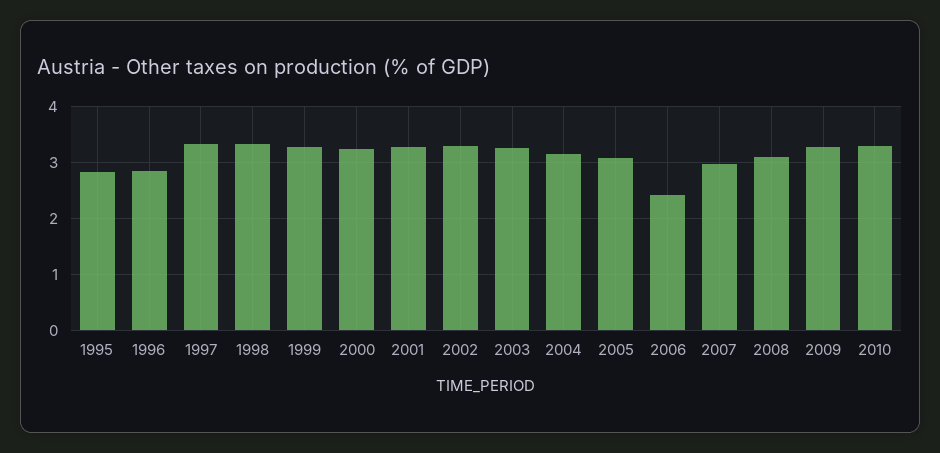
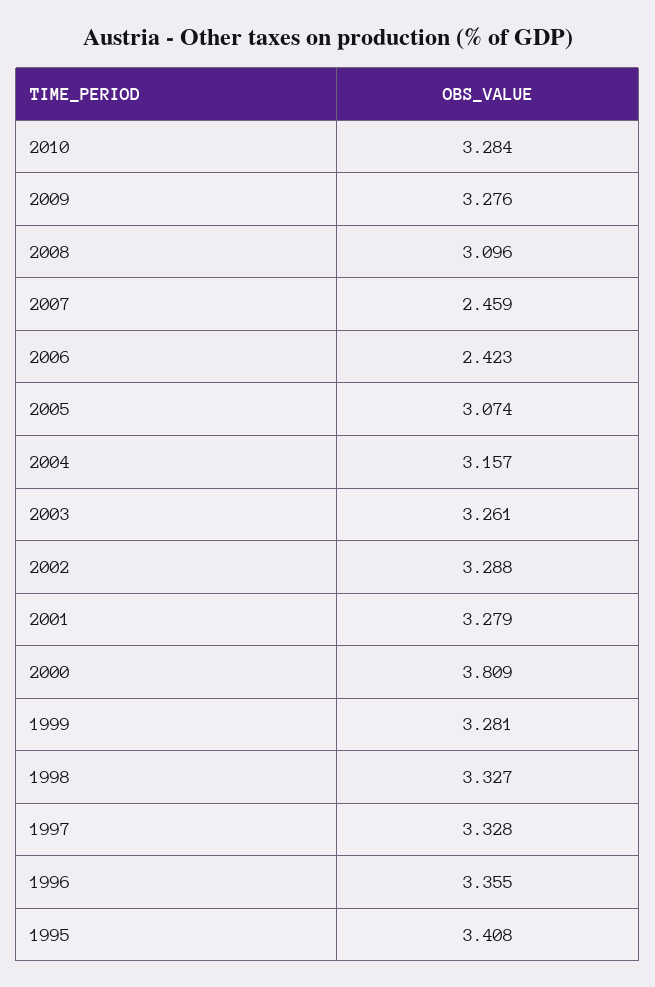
  {
-   "1995": 2.8,
+   "1995": 3.408,
-   "1996": 2.8,
+   "1996": 3.355,
    "1997": 3.328,
    "1998": 3.327,
    "1999": 3.281,
-   "2000": 3.2,
+   "2000": 3.809,
    "2001": 3.279,
    "2002": 3.288,
    "2003": 3.261,
    "2004": 3.157,
    "2005": 3.074,
    "2006": 2.423,
-   "2007": 3,
+   "2007": 2.459,
    "2008": 3.096,
    "2009": 3.276,
    "2010": 3.284
  }

